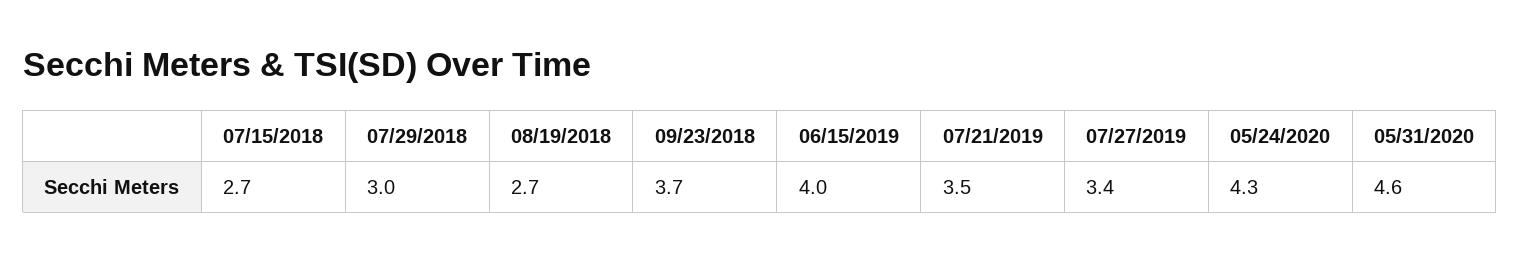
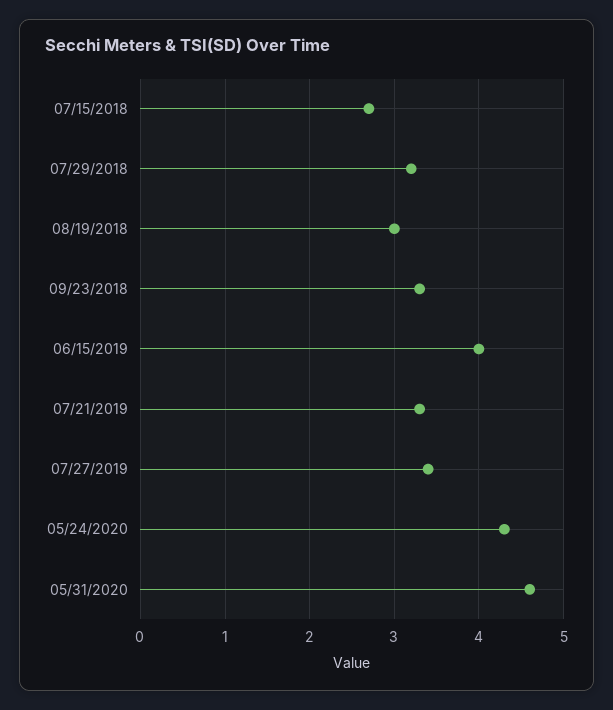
  {
    "07/15/2018": 2.7,
-   "07/29/2018": 3,
+   "07/29/2018": 3.2,
-   "08/19/2018": 2.7,
+   "08/19/2018": 3,
-   "09/23/2018": 3.7,
+   "09/23/2018": 3.3,
    "06/15/2019": 4,
-   "07/21/2019": 3.5,
+   "07/21/2019": 3.3,
    "07/27/2019": 3.4,
    "05/24/2020": 4.3,
    "05/31/2020": 4.6
  }

